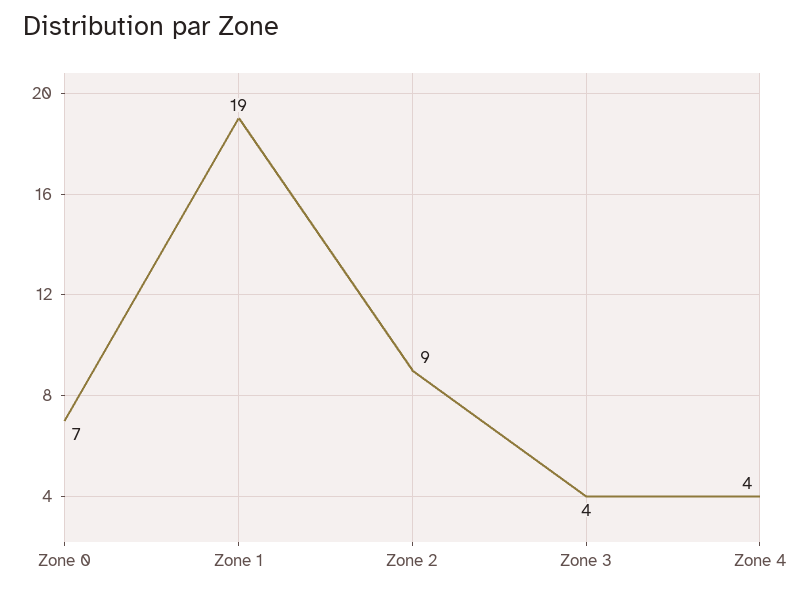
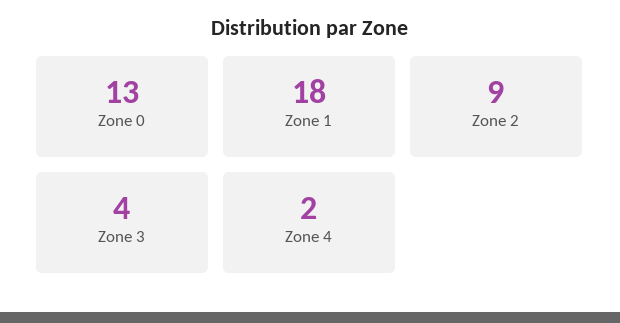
  {
-   "Zone 0": 7,
+   "Zone 0": 13,
-   "Zone 1": 19,
+   "Zone 1": 18,
    "Zone 2": 9,
    "Zone 3": 4,
-   "Zone 4": 4
+   "Zone 4": 2
  }

